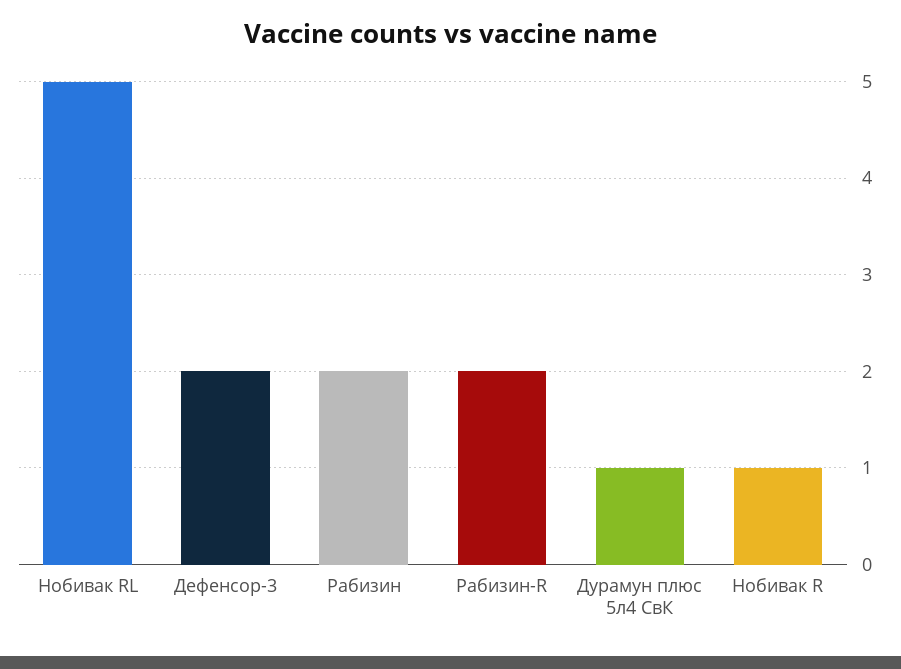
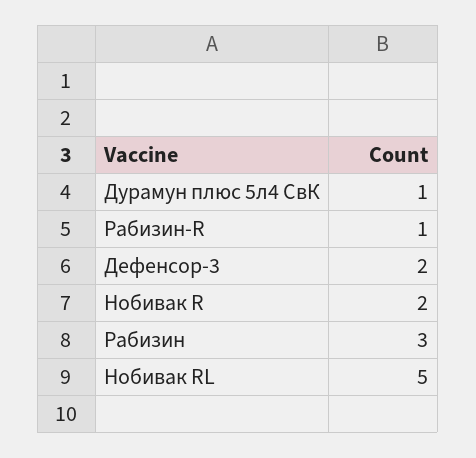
  {
    "Нобивак RL": 5,
    "Дефенсор-3": 2,
-   "Рабизин": 2,
+   "Рабизин": 3,
-   "Рабизин-R": 2,
+   "Рабизин-R": 1,
    "Дурамун плюс 5л4 СвК": 1,
-   "Нобивак R": 1
+   "Нобивак R": 2
  }

